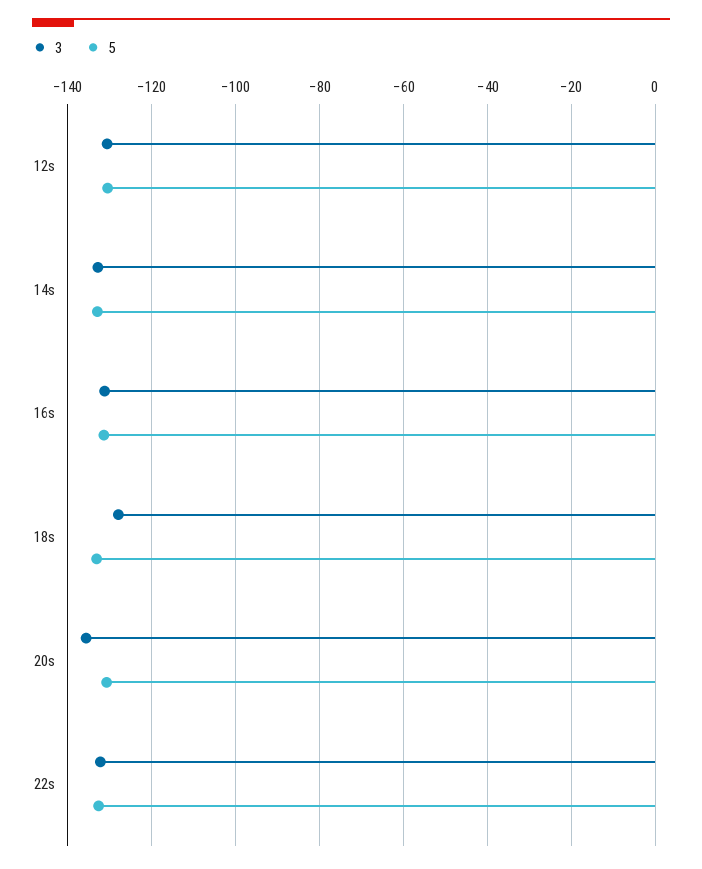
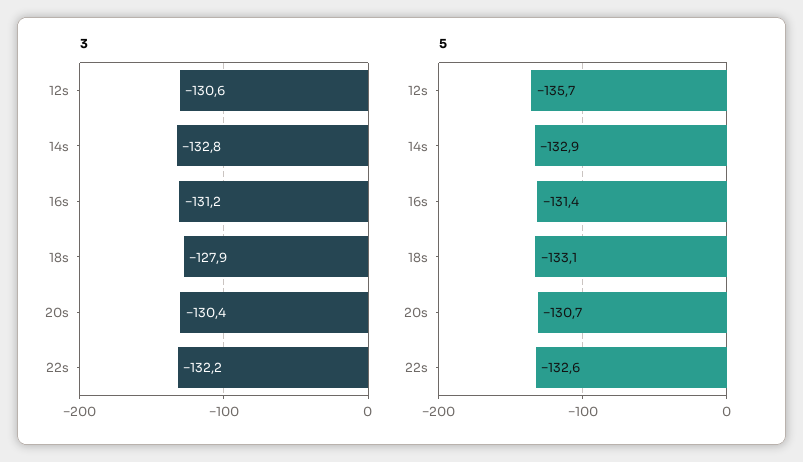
  {
    "3": {
      "12s": -130.6,
      "14s": -132.8,
      "16s": -131.2,
      "18s": -127.9,
-     "20s": -136,
+     "20s": -130.4,
      "22s": -132.2
    },
    "5": {
-     "12s": -130,
+     "12s": -135.7,
      "14s": -132.9,
      "16s": -131.4,
      "18s": -133.1,
      "20s": -130.7,
      "22s": -132.6
    }
  }

